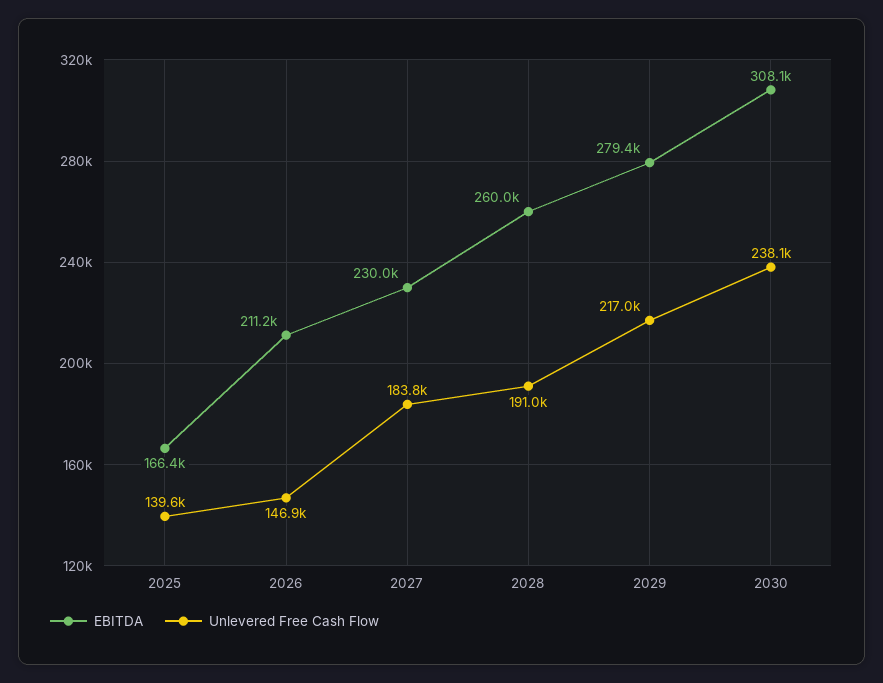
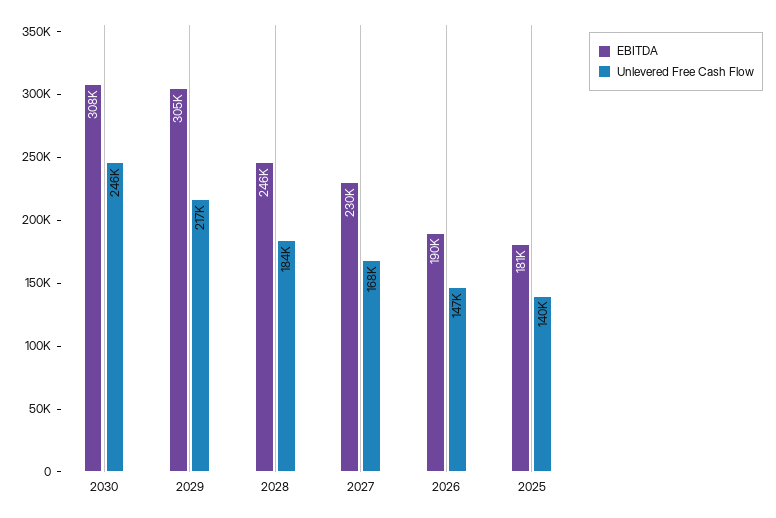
  {
    "EBITDA": {
-     "2025": 166400,
+     "2025": 181000,
-     "2026": 211200,
+     "2026": 190000,
      "2027": 230000,
-     "2028": 260000,
+     "2028": 246000,
-     "2029": 279400,
+     "2029": 305000,
      "2030": 308100
    },
    "Unlevered Free Cash Flow": {
      "2025": 139600,
      "2026": 146900,
-     "2027": 183800,
+     "2027": 168000,
-     "2028": 191000,
+     "2028": 184000,
      "2029": 217000,
-     "2030": 238100
+     "2030": 246000
    }
  }

